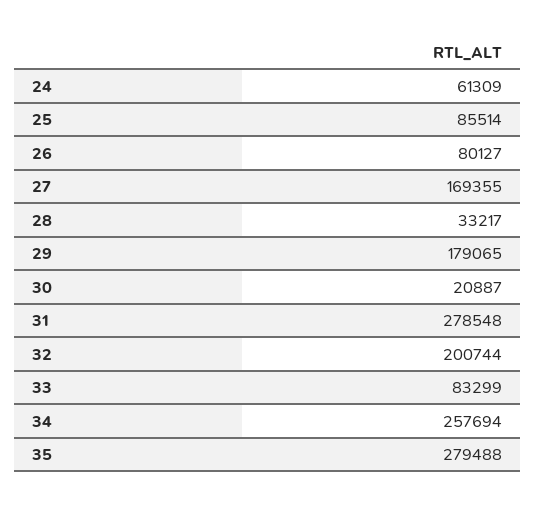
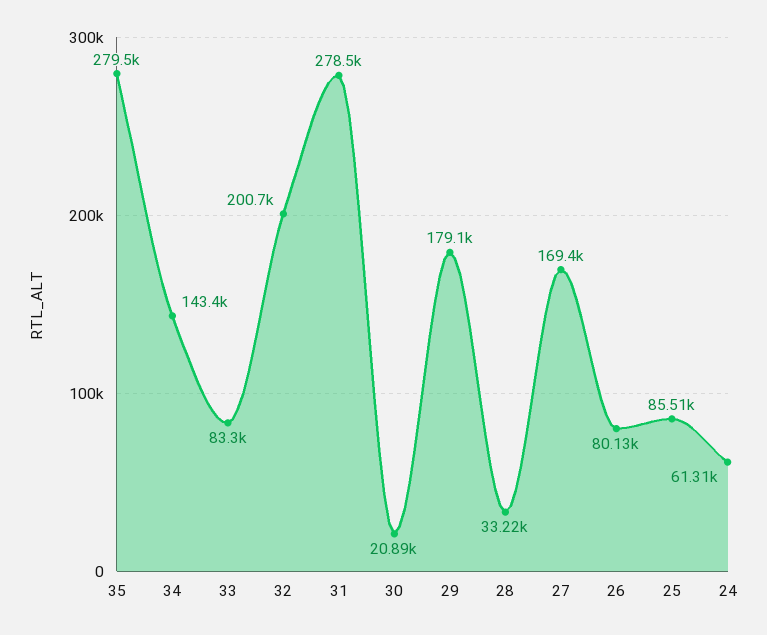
  {
    "24": 61309,
    "25": 85514,
    "26": 80127,
    "27": 169355,
    "28": 33217,
    "29": 179065,
    "30": 20887,
    "31": 278548,
    "32": 200744,
    "33": 83299,
-   "34": 257694,
+   "34": 143400,
    "35": 279488
  }

